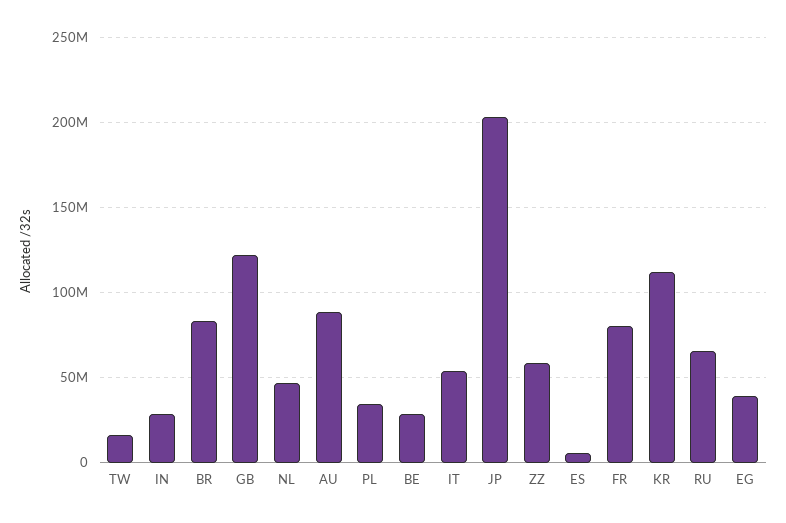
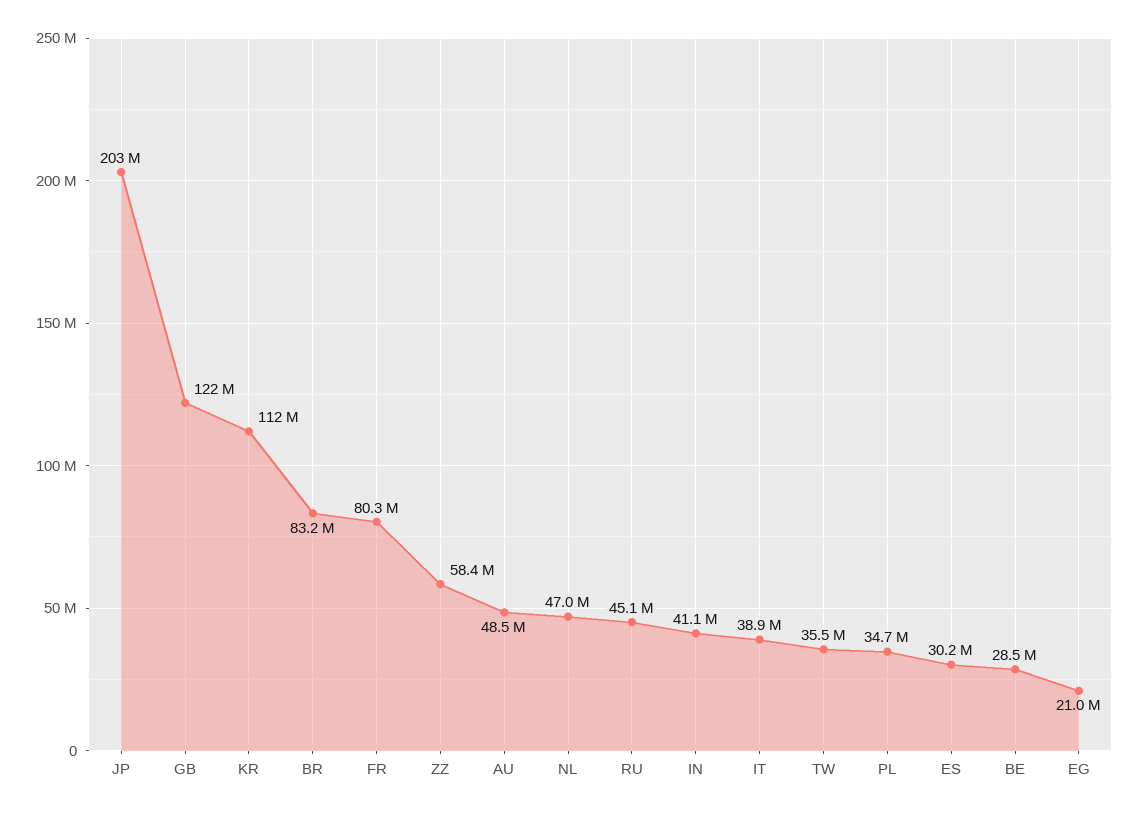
  {
-   "TW": 15000000,
+   "TW": 35500000,
-   "IN": 30000000,
+   "IN": 41100000,
    "BR": 83200000,
    "GB": 122000000,
    "NL": 47000000,
-   "AU": 90000000,
+   "AU": 48500000,
    "PL": 34700000,
    "BE": 28500000,
-   "IT": 55000000,
+   "IT": 38900000,
    "JP": 203000000,
    "ZZ": 58400000,
-   "ES": 5000000,
+   "ES": 30200000,
    "FR": 80300000,
    "KR": 112000000,
-   "RU": 65000000,
+   "RU": 45100000,
-   "EG": 40000000
+   "EG": 21000000
  }

